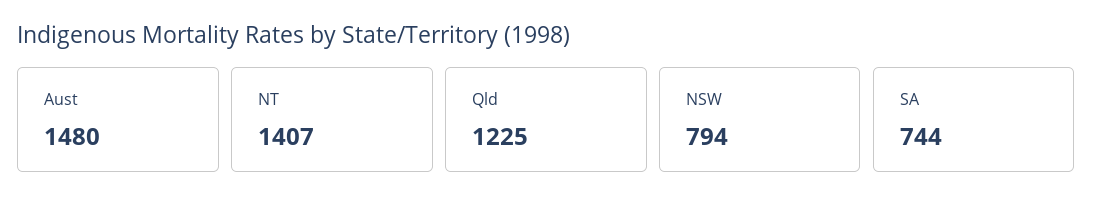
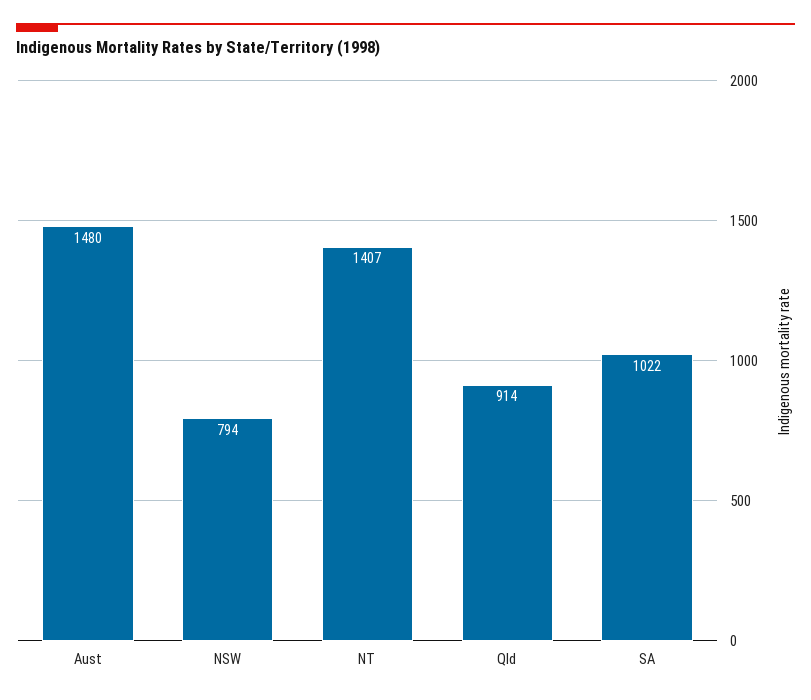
  {
    "Aust": 1480,
    "NT": 1407,
-   "Qld": 1225,
+   "Qld": 914,
    "NSW": 794,
-   "SA": 744
+   "SA": 1022
  }

